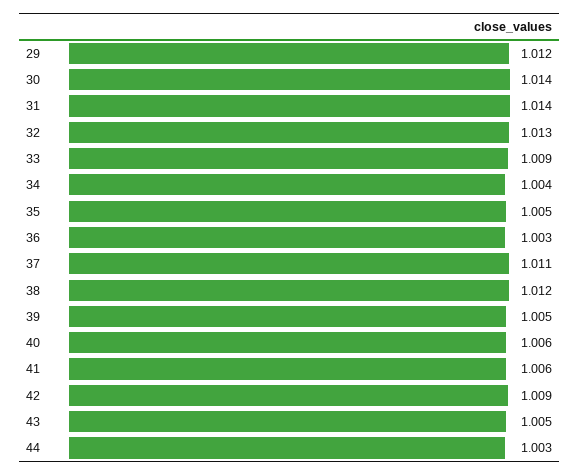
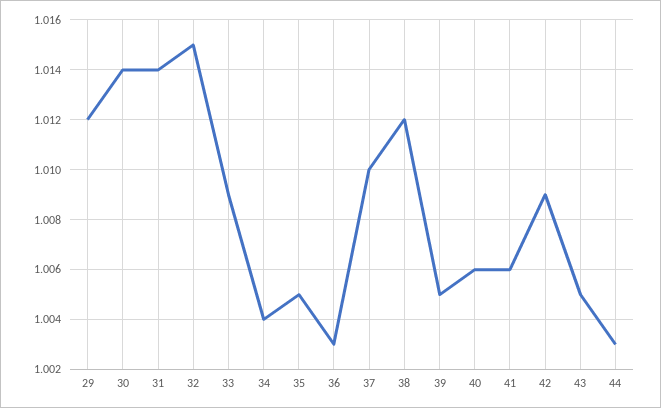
  {
    "29": 1.012,
    "30": 1.014,
    "31": 1.014,
-   "32": 1.013,
+   "32": 1.015,
    "33": 1.009,
    "34": 1.004,
    "35": 1.005,
    "36": 1.003,
-   "37": 1.011,
+   "37": 1.01,
    "38": 1.012,
    "39": 1.005,
    "40": 1.006,
    "41": 1.006,
    "42": 1.009,
    "43": 1.005,
    "44": 1.003
  }

